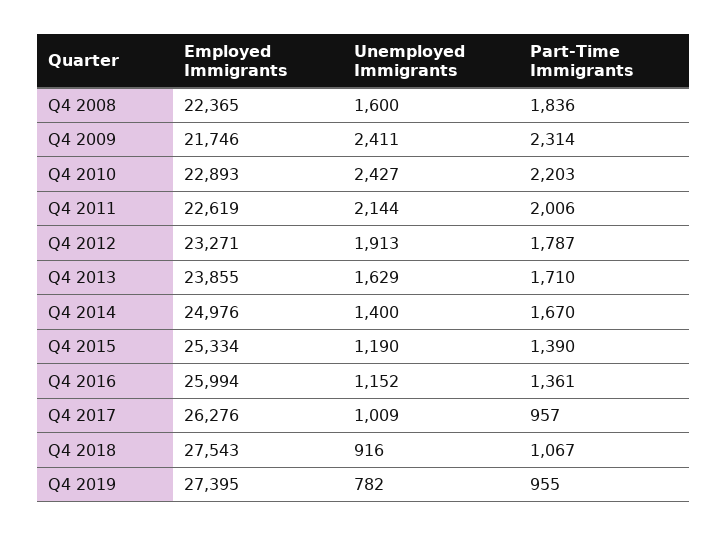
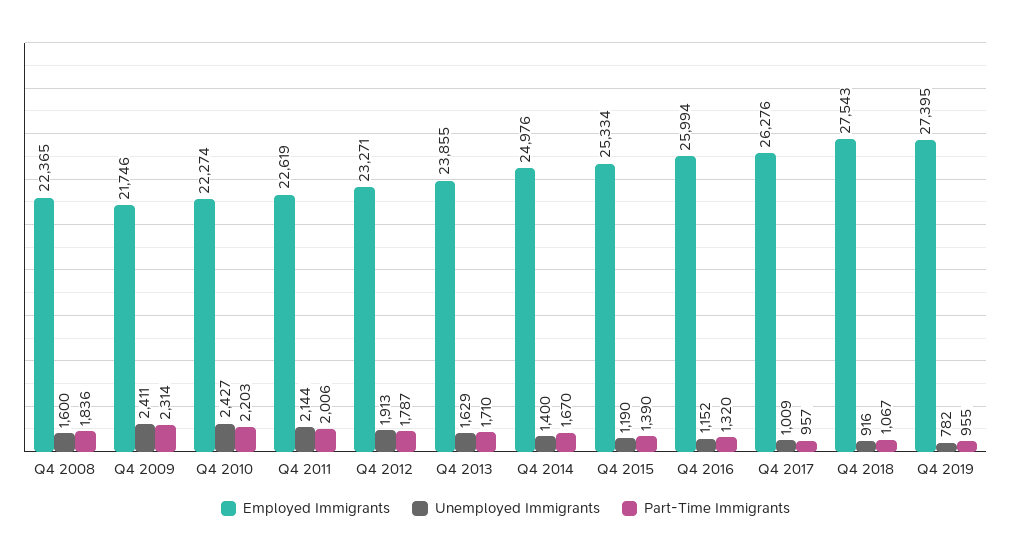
  {
    "Employed Immigrants": {
      "Q4 2008": 22365,
      "Q4 2009": 21746,
-     "Q4 2010": 22893,
+     "Q4 2010": 22274,
      "Q4 2011": 22619,
      "Q4 2012": 23271,
      "Q4 2013": 23855,
      "Q4 2014": 24976,
      "Q4 2015": 25334,
      "Q4 2016": 25994,
      "Q4 2017": 26276,
      "Q4 2018": 27543,
      "Q4 2019": 27395
    },
    "Unemployed Immigrants": {
      "Q4 2008": 1600,
      "Q4 2009": 2411,
      "Q4 2010": 2427,
      "Q4 2011": 2144,
      "Q4 2012": 1913,
      "Q4 2013": 1629,
      "Q4 2014": 1400,
      "Q4 2015": 1190,
      "Q4 2016": 1152,
      "Q4 2017": 1009,
      "Q4 2018": 916,
      "Q4 2019": 782
    },
    "Part-Time Immigrants": {
      "Q4 2008": 1836,
      "Q4 2009": 2314,
      "Q4 2010": 2203,
      "Q4 2011": 2006,
      "Q4 2012": 1787,
      "Q4 2013": 1710,
      "Q4 2014": 1670,
      "Q4 2015": 1390,
-     "Q4 2016": 1361,
+     "Q4 2016": 1320,
      "Q4 2017": 957,
      "Q4 2018": 1067,
      "Q4 2019": 955
    }
  }

